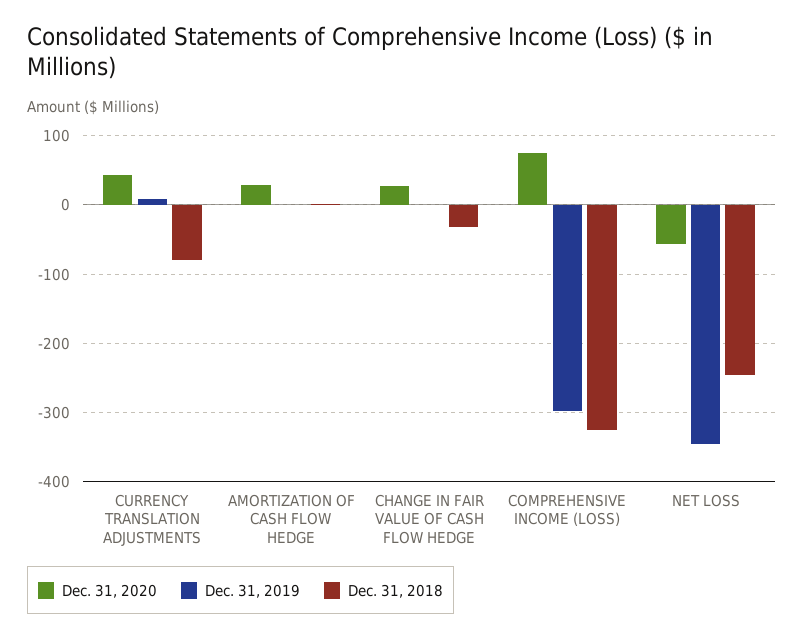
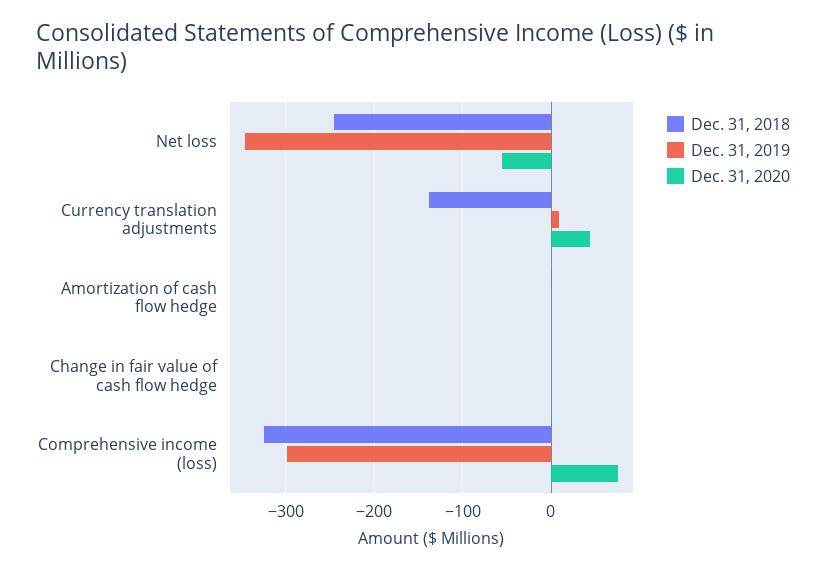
  {
    "Dec. 31, 2020": {
      "CURRENCY TRANSLATION ADJUSTMENTS": 40,
-     "AMORTIZATION OF CASH FLOW HEDGE": 30,
+     "AMORTIZATION OF CASH FLOW HEDGE": 0,
-     "CHANGE IN FAIR VALUE OF CASH FLOW HEDGE": 30,
+     "CHANGE IN FAIR VALUE OF CASH FLOW HEDGE": 0,
      "COMPREHENSIVE INCOME (LOSS)": 80,
      "NET LOSS": -60
    },
    "Dec. 31, 2019": {
      "CURRENCY TRANSLATION ADJUSTMENTS": 10,
      "AMORTIZATION OF CASH FLOW HEDGE": 0,
      "CHANGE IN FAIR VALUE OF CASH FLOW HEDGE": 0,
      "COMPREHENSIVE INCOME (LOSS)": -300,
      "NET LOSS": -350
    },
    "Dec. 31, 2018": {
-     "CURRENCY TRANSLATION ADJUSTMENTS": -80,
+     "CURRENCY TRANSLATION ADJUSTMENTS": -140,
      "AMORTIZATION OF CASH FLOW HEDGE": 0,
-     "CHANGE IN FAIR VALUE OF CASH FLOW HEDGE": -30,
+     "CHANGE IN FAIR VALUE OF CASH FLOW HEDGE": 0,
      "COMPREHENSIVE INCOME (LOSS)": -320,
      "NET LOSS": -250
    }
  }

